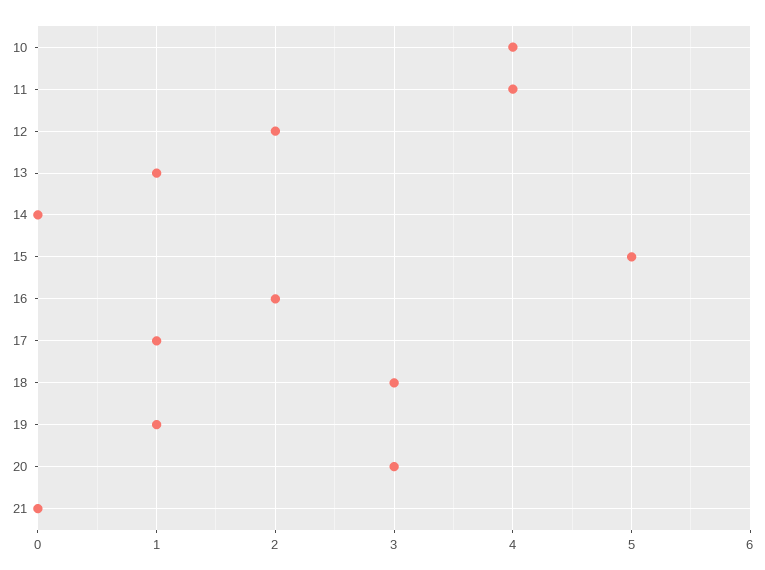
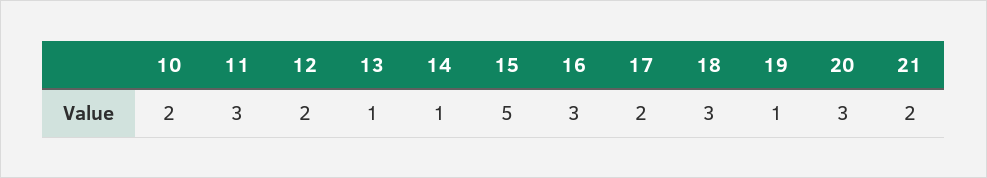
  {
-   "10": 4,
+   "10": 2,
-   "11": 4,
+   "11": 3,
    "12": 2,
    "13": 1,
-   "14": 0,
+   "14": 1,
    "15": 5,
-   "16": 2,
+   "16": 3,
-   "17": 1,
+   "17": 2,
    "18": 3,
    "19": 1,
    "20": 3,
-   "21": 0
+   "21": 2
  }

